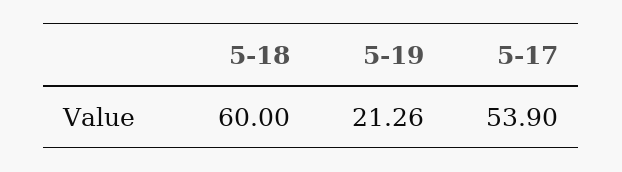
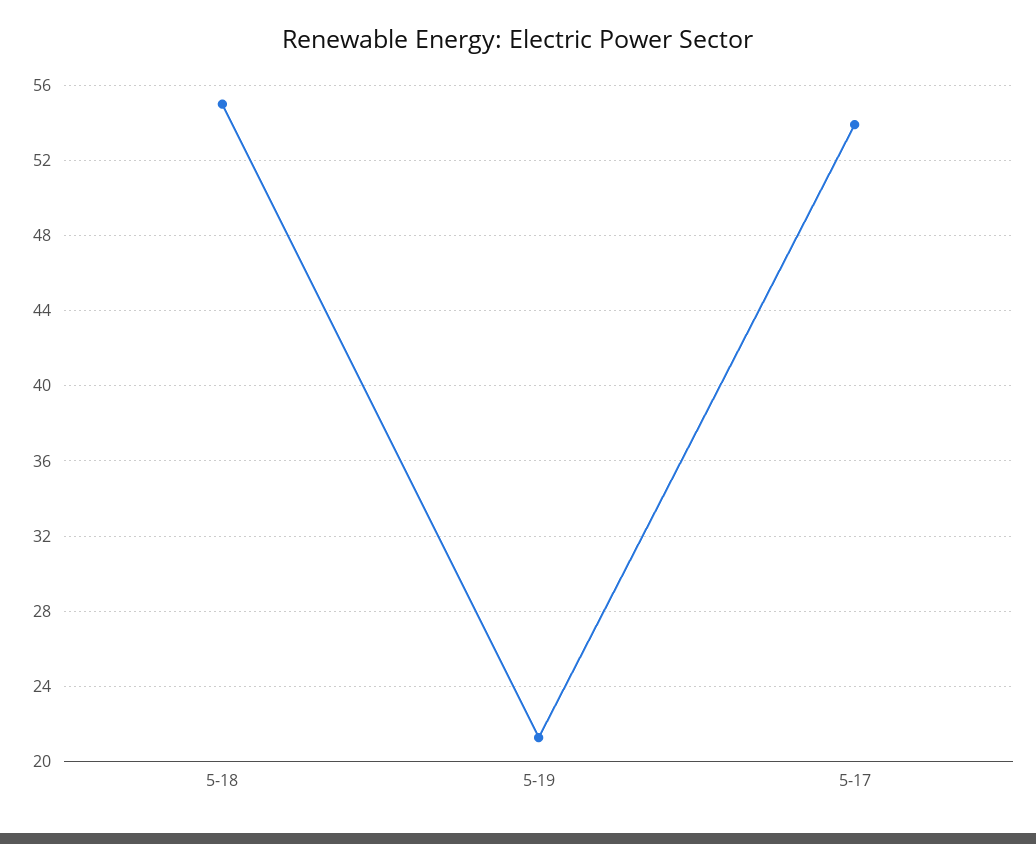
  {
-   "5-18": 60,
+   "5-18": 55,
    "5-19": 21.26,
    "5-17": 53.9
  }

